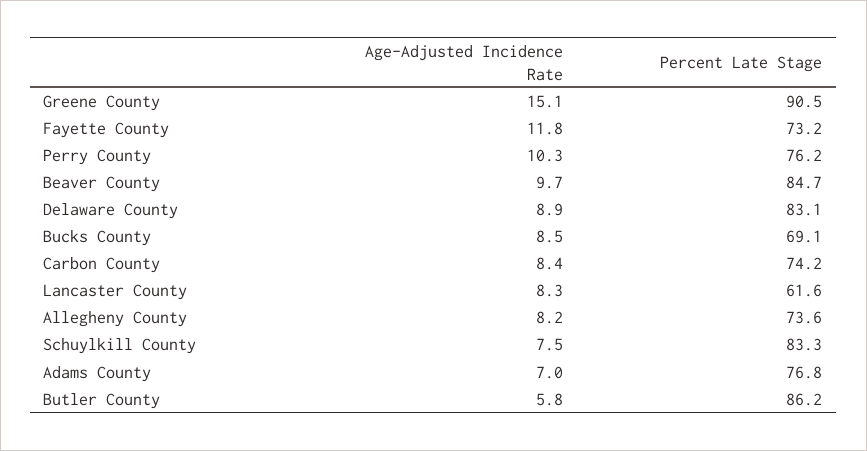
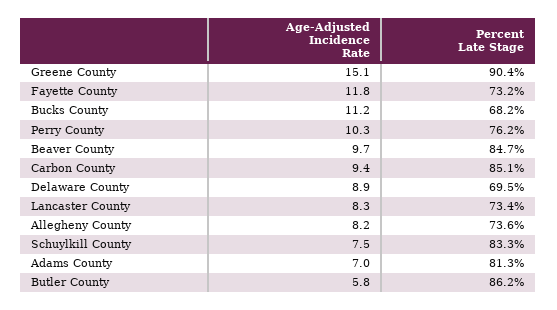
  {
    "Age-Adjusted Incidence Rate": {
      "Greene County": 15.1,
      "Fayette County": 11.8,
      "Perry County": 10.3,
      "Beaver County": 9.7,
      "Delaware County": 8.9,
-     "Bucks County": 8.5,
+     "Bucks County": 11.2,
-     "Carbon County": 8.4,
+     "Carbon County": 9.4,
      "Lancaster County": 8.3,
      "Allegheny County": 8.2,
      "Schuylkill County": 7.5,
      "Adams County": 7,
      "Butler County": 5.8
    },
    "Percent Late Stage": {
-     "Greene County": 90.5,
+     "Greene County": 90.4,
      "Fayette County": 73.2,
      "Perry County": 76.2,
      "Beaver County": 84.7,
-     "Delaware County": 83.1,
+     "Delaware County": 69.5,
-     "Bucks County": 69.1,
+     "Bucks County": 68.2,
-     "Carbon County": 74.2,
+     "Carbon County": 85.1,
-     "Lancaster County": 61.6,
+     "Lancaster County": 73.4,
      "Allegheny County": 73.6,
      "Schuylkill County": 83.3,
-     "Adams County": 76.8,
+     "Adams County": 81.3,
      "Butler County": 86.2
    }
  }

